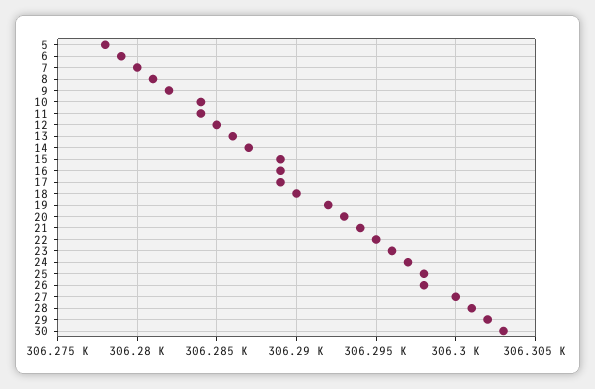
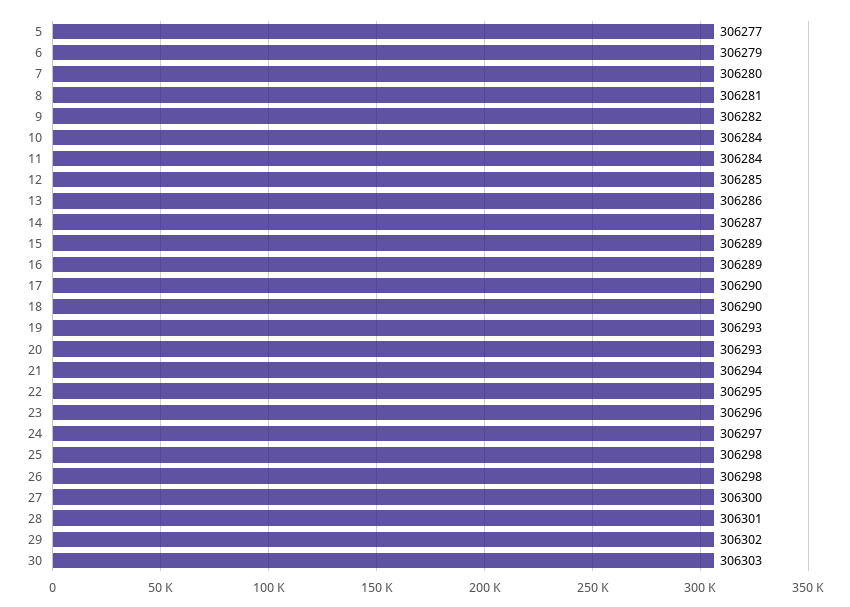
  {
-   "5": 306278,
+   "5": 306277,
    "6": 306279,
    "7": 306280,
    "8": 306281,
    "9": 306282,
    "10": 306284,
    "11": 306284,
    "12": 306285,
    "13": 306286,
    "14": 306287,
    "15": 306289,
    "16": 306289,
-   "17": 306289,
+   "17": 306290,
    "18": 306290,
-   "19": 306292,
+   "19": 306293,
    "20": 306293,
    "21": 306294,
    "22": 306295,
    "23": 306296,
    "24": 306297,
    "25": 306298,
    "26": 306298,
    "27": 306300,
    "28": 306301,
    "29": 306302,
    "30": 306303
  }

